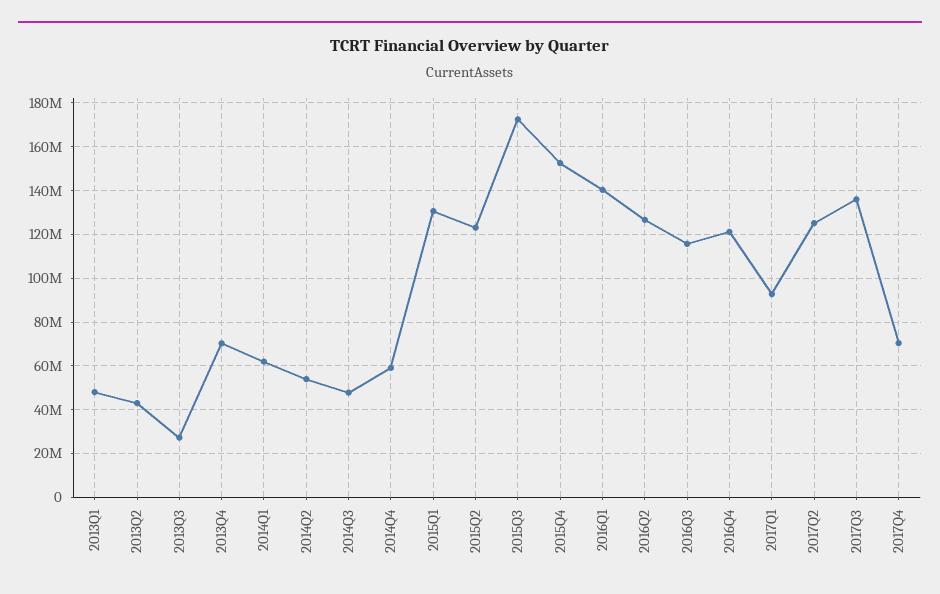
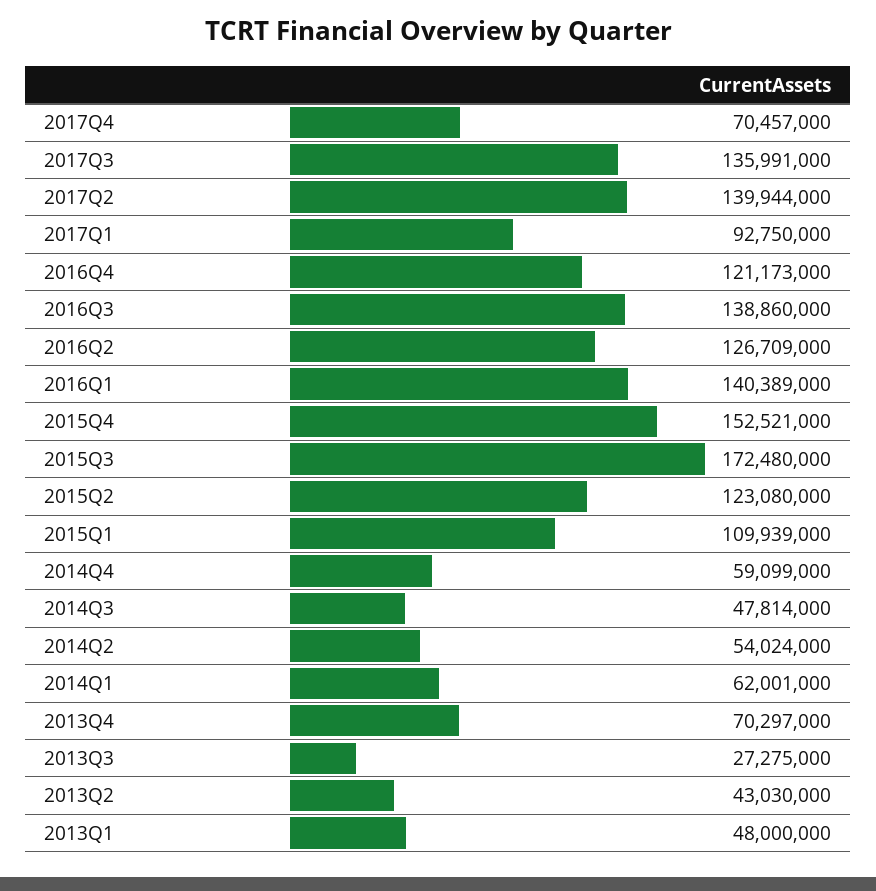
  {
    "2013Q1": 48000000,
    "2013Q2": 43030000,
    "2013Q3": 27275000,
    "2013Q4": 70297000,
    "2014Q1": 62001000,
    "2014Q2": 54024000,
    "2014Q3": 47814000,
    "2014Q4": 59099000,
-   "2015Q1": 130000000,
+   "2015Q1": 109939000,
    "2015Q2": 123080000,
    "2015Q3": 172480000,
    "2015Q4": 152521000,
    "2016Q1": 140389000,
    "2016Q2": 126709000,
-   "2016Q3": 115000000,
+   "2016Q3": 138860000,
    "2016Q4": 121173000,
    "2017Q1": 92750000,
-   "2017Q2": 125000000,
+   "2017Q2": 139944000,
    "2017Q3": 135991000,
    "2017Q4": 70457000
  }

